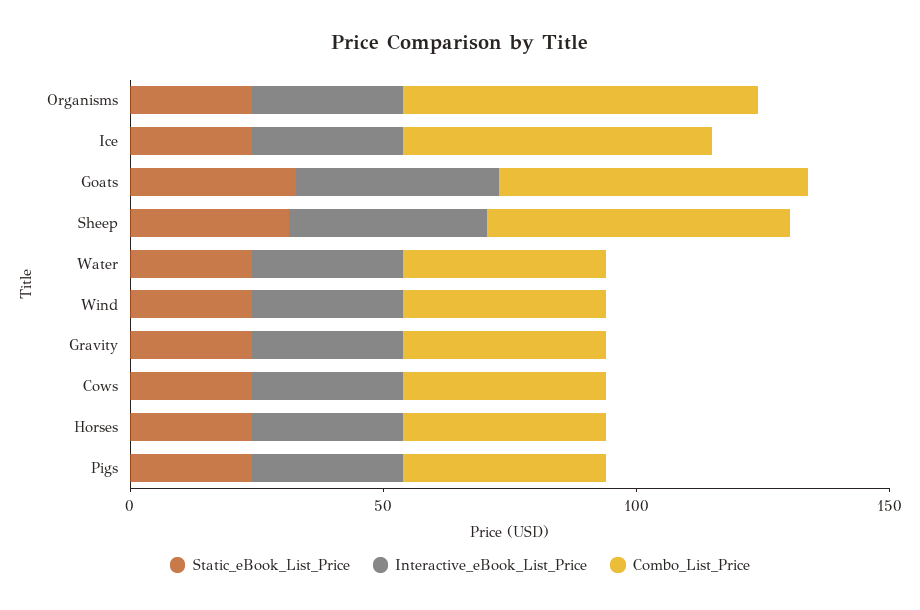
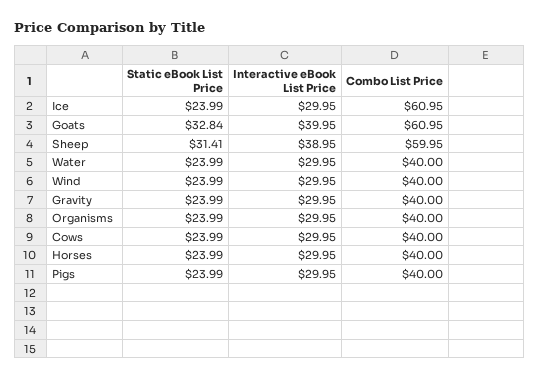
  {
    "Static_eBook_List_Price": {
      "Organisms": 23.99,
      "Ice": 23.99,
      "Goats": 32.84,
      "Sheep": 31.41,
      "Water": 23.99,
      "Wind": 23.99,
      "Gravity": 23.99,
      "Cows": 23.99,
      "Horses": 23.99,
      "Pigs": 23.99
    },
    "Interactive_eBook_List_Price": {
      "Organisms": 29.95,
      "Ice": 29.95,
      "Goats": 39.95,
      "Sheep": 38.95,
      "Water": 29.95,
      "Wind": 29.95,
      "Gravity": 29.95,
      "Cows": 29.95,
      "Horses": 29.95,
      "Pigs": 29.95
    },
    "Combo_List_Price": {
-     "Organisms": 70,
+     "Organisms": 40,
      "Ice": 60.95,
      "Goats": 60.95,
      "Sheep": 59.95,
      "Water": 40,
      "Wind": 40,
      "Gravity": 40,
      "Cows": 40,
      "Horses": 40,
      "Pigs": 40
    }
  }

